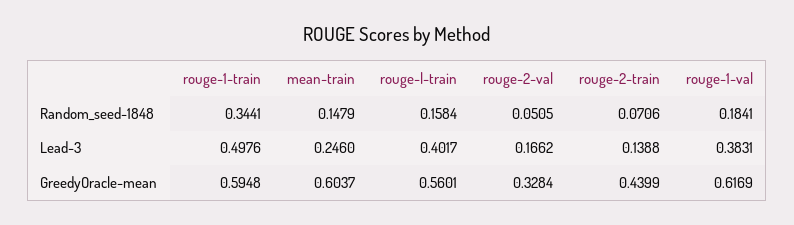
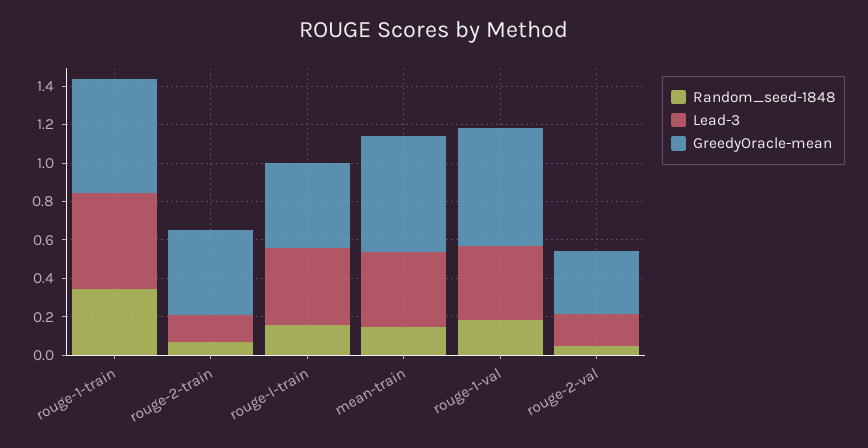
  {
    "Random_seed-1848": {
      "rouge-1-train": 0.3441,
      "mean-train": 0.1479,
      "rouge-l-train": 0.1584,
      "rouge-2-val": 0.0505,
      "rouge-2-train": 0.0706,
      "rouge-1-val": 0.1841
    },
    "Lead-3": {
      "rouge-1-train": 0.4976,
-     "mean-train": 0.246,
+     "mean-train": 0.4,
      "rouge-l-train": 0.4017,
      "rouge-2-val": 0.1662,
      "rouge-2-train": 0.1388,
      "rouge-1-val": 0.3831
    },
    "GreedyOracle-mean": {
      "rouge-1-train": 0.5948,
      "mean-train": 0.6037,
-     "rouge-l-train": 0.5601,
+     "rouge-l-train": 0.45,
      "rouge-2-val": 0.3284,
      "rouge-2-train": 0.4399,
      "rouge-1-val": 0.6169
    }
  }

